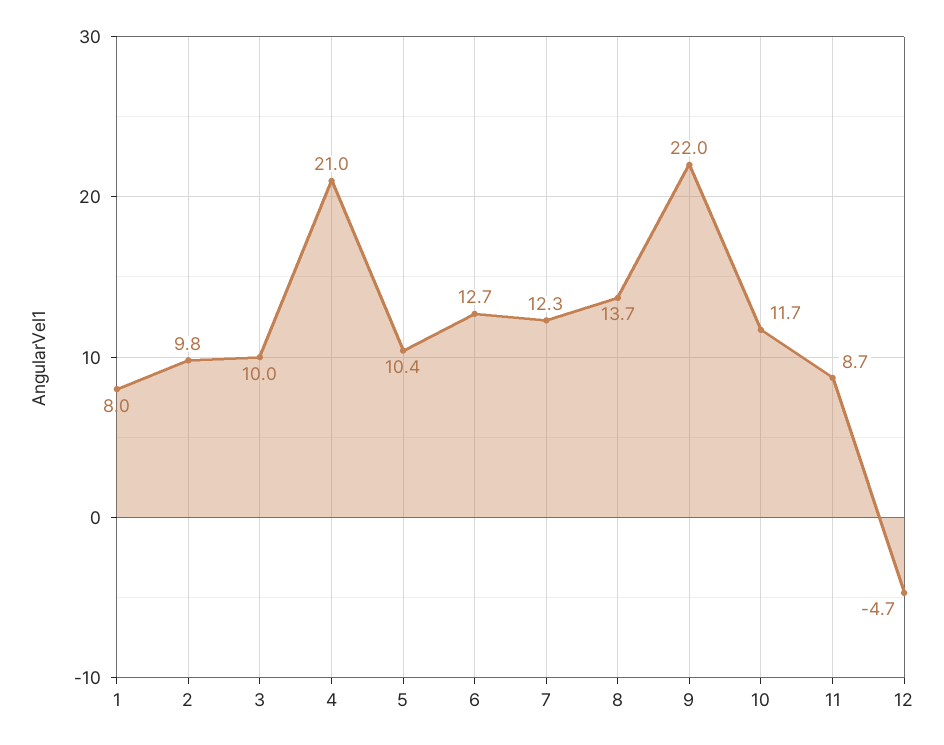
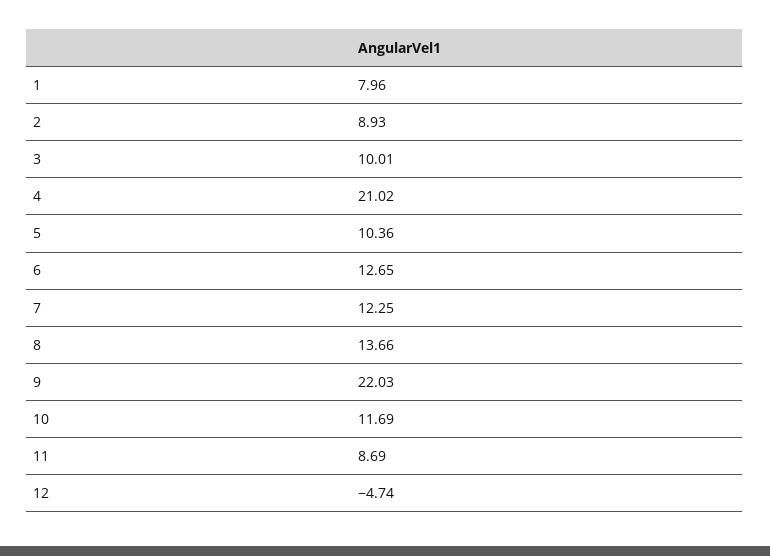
  {
    "1": 7.96,
-   "2": 9.8,
+   "2": 8.93,
    "3": 10.01,
    "4": 21.02,
    "5": 10.36,
    "6": 12.65,
    "7": 12.25,
    "8": 13.66,
    "9": 22.03,
    "10": 11.69,
    "11": 8.69,
    "12": -4.74
  }

